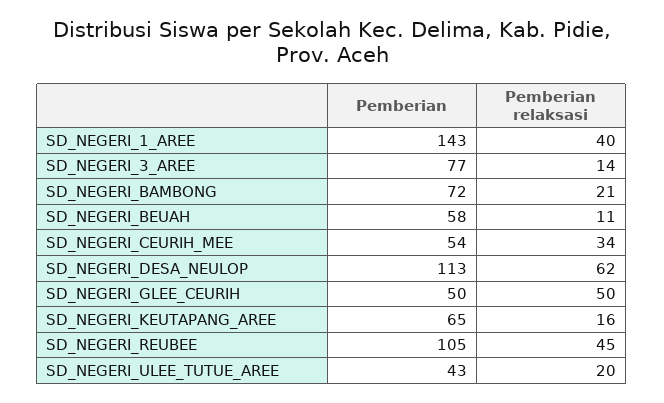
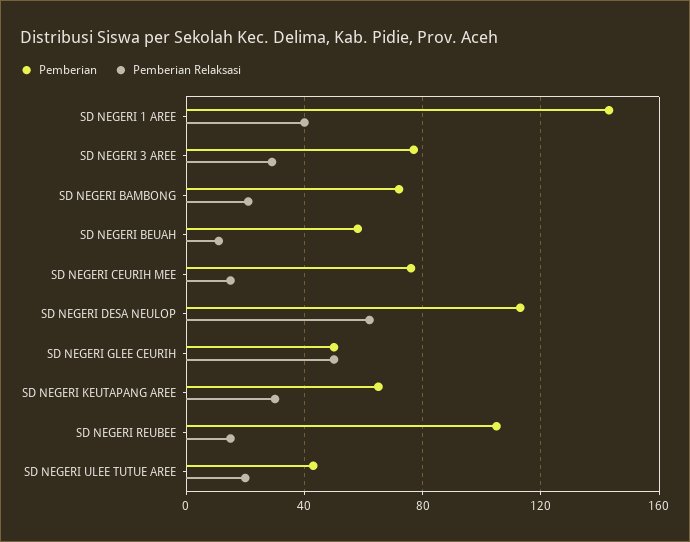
  {
    "Pemberian": {
      "SD_NEGERI_1_AREE": 143,
      "SD_NEGERI_3_AREE": 77,
      "SD_NEGERI_BAMBONG": 72,
      "SD_NEGERI_BEUAH": 58,
-     "SD_NEGERI_CEURIH_MEE": 54,
+     "SD_NEGERI_CEURIH_MEE": 75,
      "SD_NEGERI_DESA_NEULOP": 113,
      "SD_NEGERI_GLEE_CEURIH": 50,
      "SD_NEGERI_KEUTAPANG_AREE": 65,
      "SD_NEGERI_REUBEE": 105,
      "SD_NEGERI_ULEE_TUTUE_AREE": 43
    },
    "Pemberian relaksasi": {
      "SD_NEGERI_1_AREE": 40,
-     "SD_NEGERI_3_AREE": 14,
+     "SD_NEGERI_3_AREE": 30,
      "SD_NEGERI_BAMBONG": 21,
      "SD_NEGERI_BEUAH": 11,
-     "SD_NEGERI_CEURIH_MEE": 34,
+     "SD_NEGERI_CEURIH_MEE": 15,
      "SD_NEGERI_DESA_NEULOP": 62,
      "SD_NEGERI_GLEE_CEURIH": 50,
-     "SD_NEGERI_KEUTAPANG_AREE": 16,
+     "SD_NEGERI_KEUTAPANG_AREE": 30,
-     "SD_NEGERI_REUBEE": 45,
+     "SD_NEGERI_REUBEE": 15,
      "SD_NEGERI_ULEE_TUTUE_AREE": 20
    }
  }

